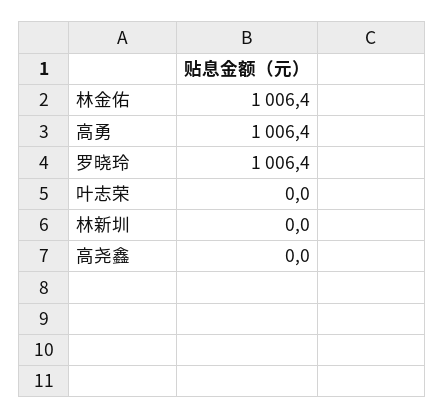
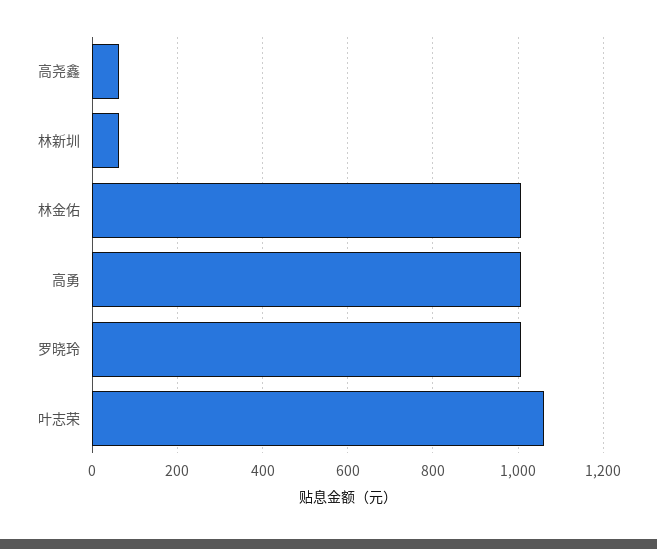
  {
    "林金佑": 1006.4,
    "高勇": 1006.4,
    "罗晓玲": 1006.4,
-   "叶志荣": 0,
+   "叶志荣": 1060,
-   "林新圳": 0,
+   "林新圳": 60,
-   "高尧鑫": 0
+   "高尧鑫": 60
  }

